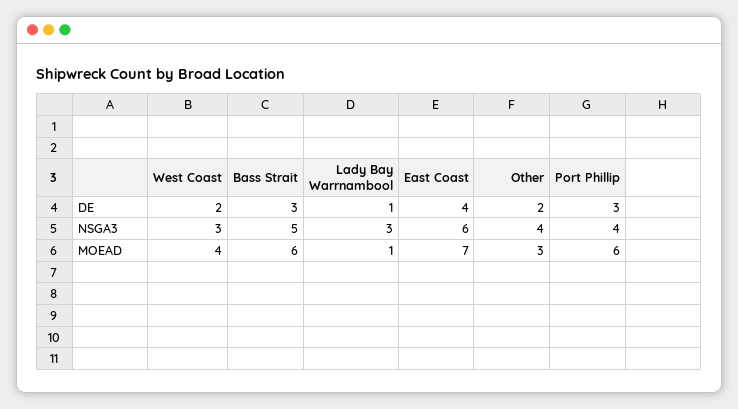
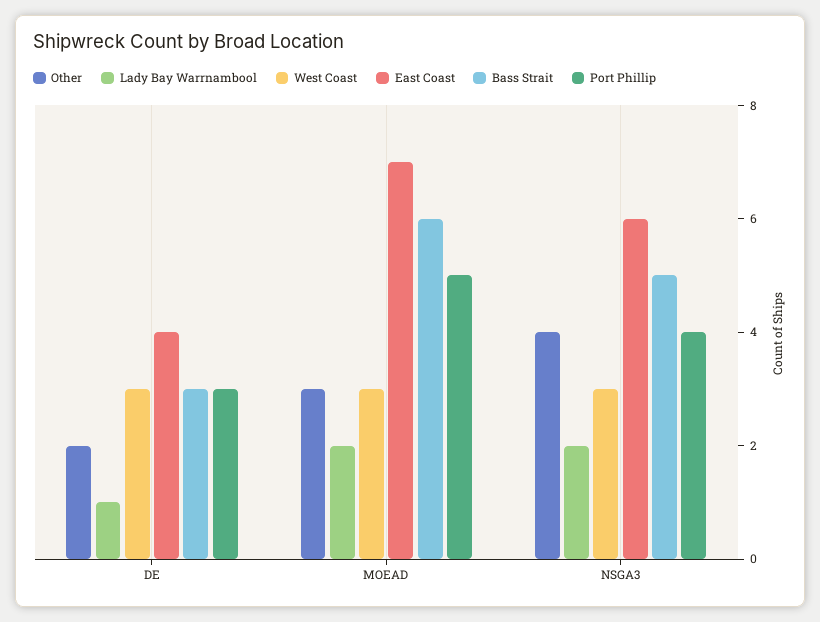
  {
    "West Coast": {
-     "DE": 2,
+     "DE": 3,
      "NSGA3": 3,
-     "MOEAD": 4
+     "MOEAD": 3
    },
    "Bass Strait": {
      "DE": 3,
      "NSGA3": 5,
      "MOEAD": 6
    },
    "Lady Bay Warrnambool": {
      "DE": 1,
-     "NSGA3": 3,
+     "NSGA3": 2,
-     "MOEAD": 1
+     "MOEAD": 2
    },
    "East Coast": {
      "DE": 4,
      "NSGA3": 6,
      "MOEAD": 7
    },
    "Other": {
      "DE": 2,
      "NSGA3": 4,
      "MOEAD": 3
    },
    "Port Phillip": {
      "DE": 3,
      "NSGA3": 4,
-     "MOEAD": 6
+     "MOEAD": 5
    }
  }

